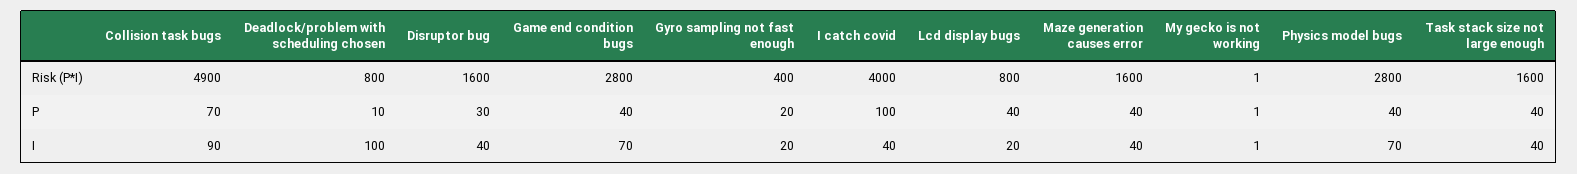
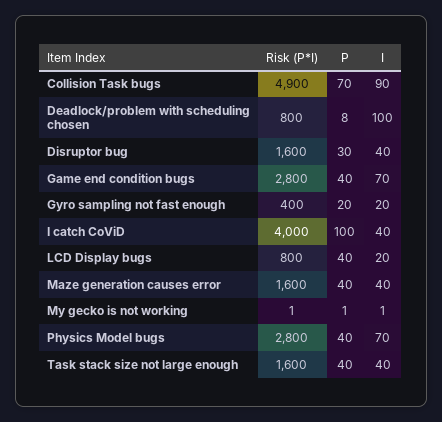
  {
    "Collision task bugs": {
      "Risk (P*I)": 4900,
      "P": 70,
      "I": 90
    },
    "Deadlock/problem with scheduling chosen": {
      "Risk (P*I)": 800,
-     "P": 10,
+     "P": 8,
      "I": 100
    },
    "Disruptor bug": {
      "Risk (P*I)": 1600,
      "P": 30,
      "I": 40
    },
    "Game end condition bugs": {
      "Risk (P*I)": 2800,
      "P": 40,
      "I": 70
    },
    "Gyro sampling not fast enough": {
      "Risk (P*I)": 400,
      "P": 20,
      "I": 20
    },
    "I catch covid": {
      "Risk (P*I)": 4000,
      "P": 100,
      "I": 40
    },
    "Lcd display bugs": {
      "Risk (P*I)": 800,
      "P": 40,
      "I": 20
    },
    "Maze generation causes error": {
      "Risk (P*I)": 1600,
      "P": 40,
      "I": 40
    },
    "My gecko is not working": {
      "Risk (P*I)": 1,
      "P": 1,
      "I": 1
    },
    "Physics model bugs": {
      "Risk (P*I)": 2800,
      "P": 40,
      "I": 70
    },
    "Task stack size not large enough": {
      "Risk (P*I)": 1600,
      "P": 40,
      "I": 40
    }
  }

